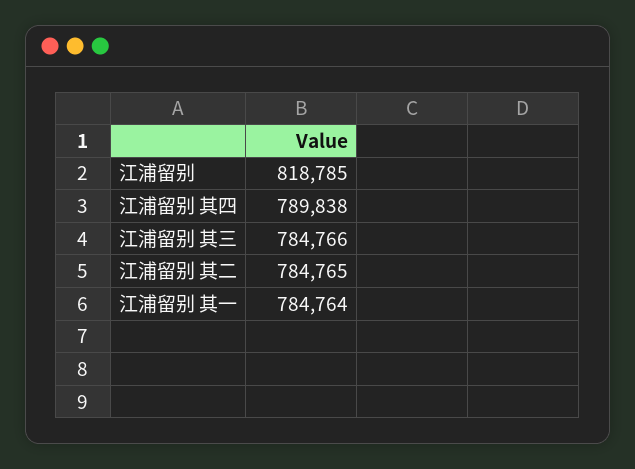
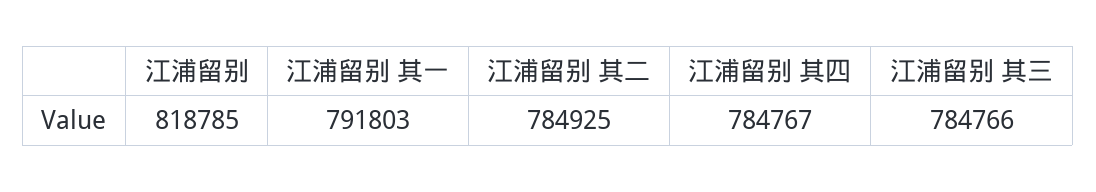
  {
    "江浦留别": 818785,
-   "江浦留别 其四": 789838,
+   "江浦留别 其四": 784767,
    "江浦留别 其三": 784766,
-   "江浦留别 其二": 784765,
+   "江浦留别 其二": 784925,
-   "江浦留别 其一": 784764
+   "江浦留别 其一": 791803
  }

